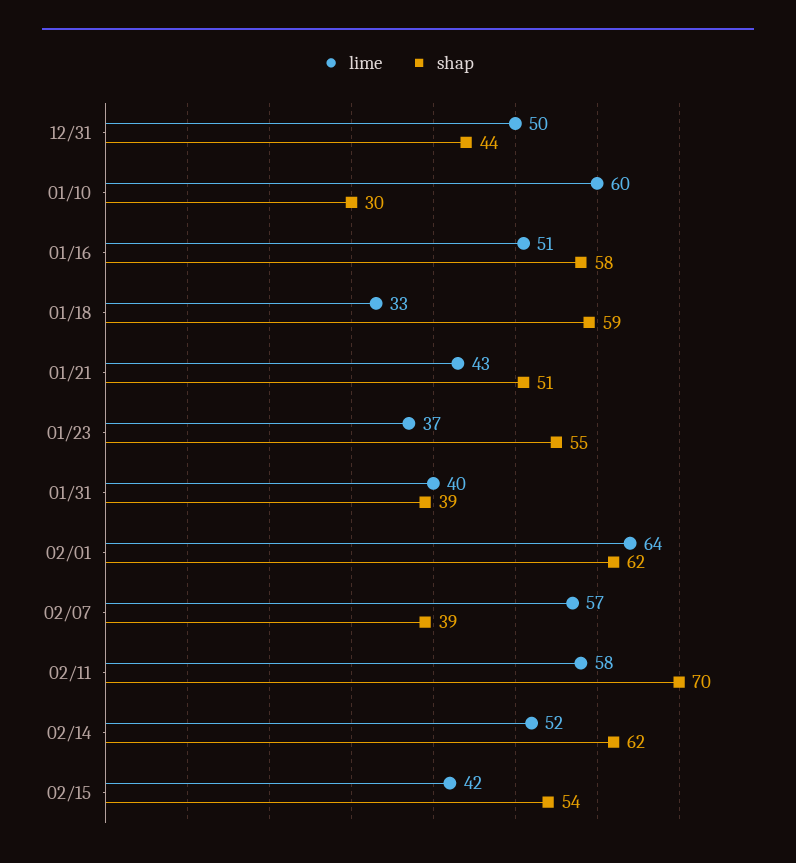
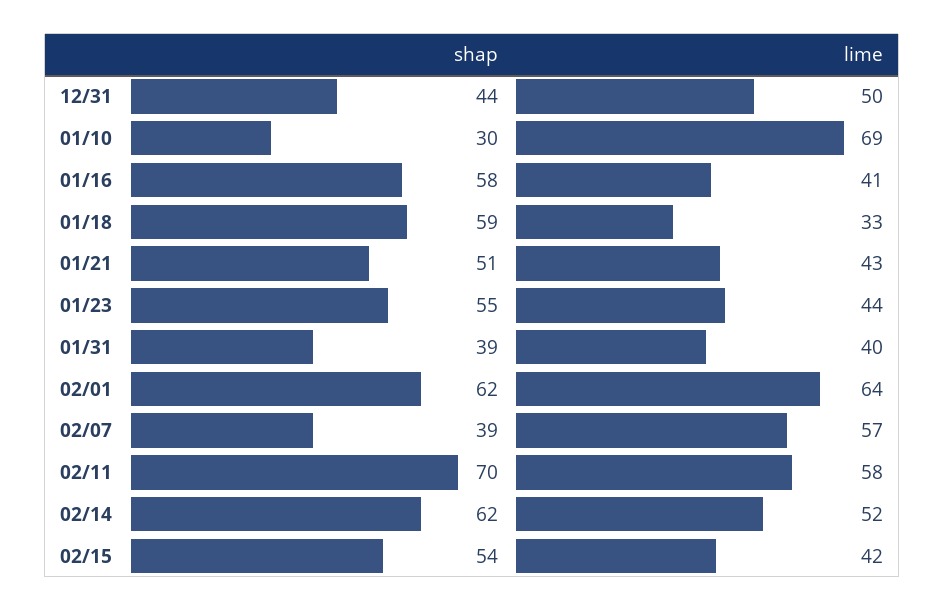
  {
    "lime": {
      "12/31": 50,
-     "01/10": 60,
+     "01/10": 69,
-     "01/16": 51,
+     "01/16": 41,
      "01/18": 33,
      "01/21": 43,
-     "01/23": 37,
+     "01/23": 44,
      "01/31": 40,
      "02/01": 64,
      "02/07": 57,
      "02/11": 58,
      "02/14": 52,
      "02/15": 42
    },
    "shap": {
      "12/31": 44,
      "01/10": 30,
      "01/16": 58,
      "01/18": 59,
      "01/21": 51,
      "01/23": 55,
      "01/31": 39,
      "02/01": 62,
      "02/07": 39,
      "02/11": 70,
      "02/14": 62,
      "02/15": 54
    }
  }

